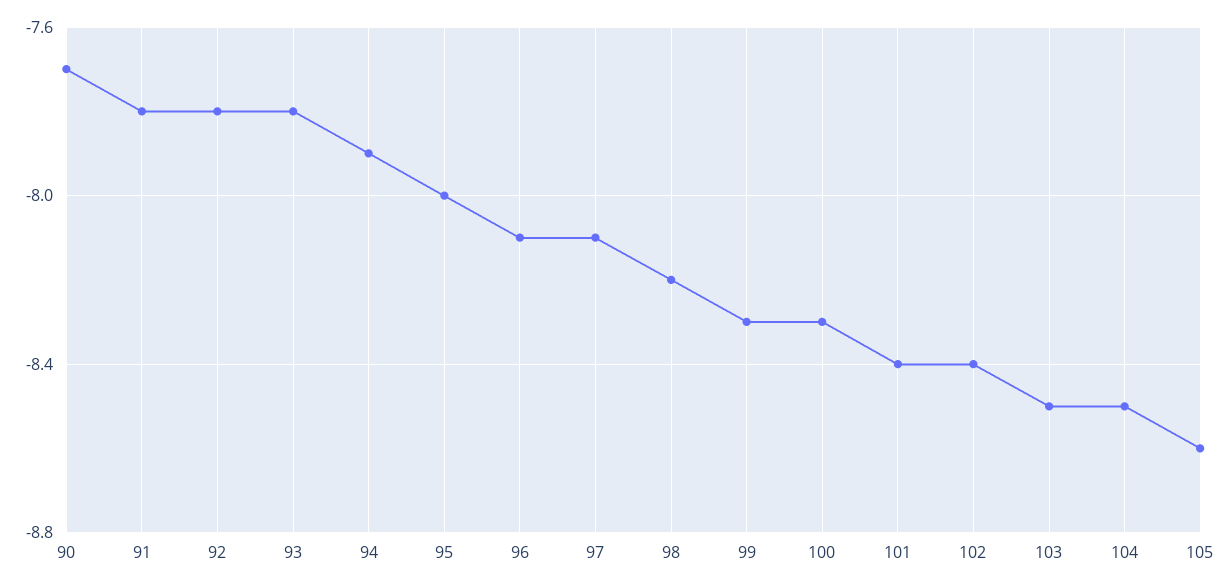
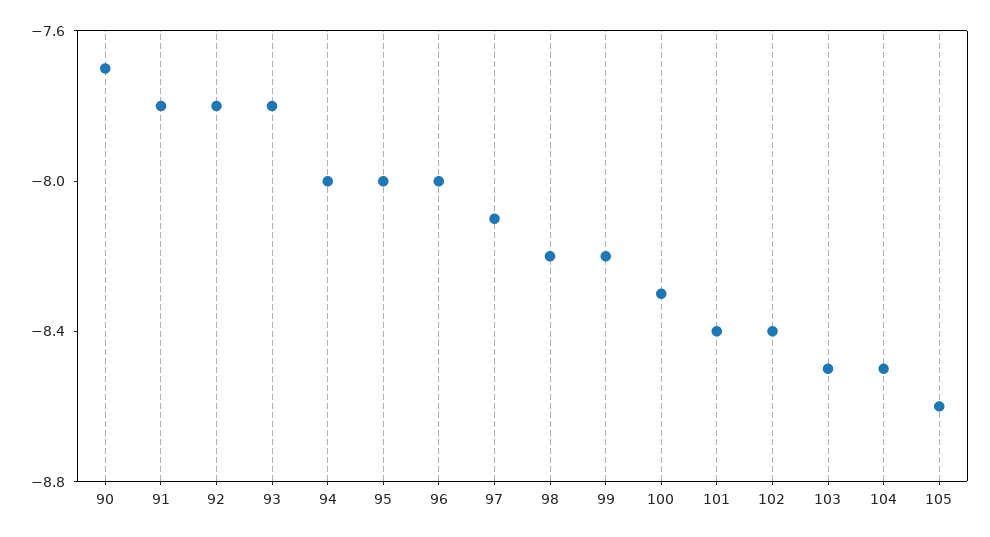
  {
    "90": -7.7,
    "91": -7.8,
    "92": -7.8,
    "93": -7.8,
-   "94": -7.9,
+   "94": -8,
    "95": -8,
-   "96": -8.1,
+   "96": -8,
    "97": -8.1,
    "98": -8.2,
-   "99": -8.3,
+   "99": -8.2,
    "100": -8.3,
    "101": -8.4,
    "102": -8.4,
    "103": -8.5,
    "104": -8.5,
    "105": -8.6
  }

